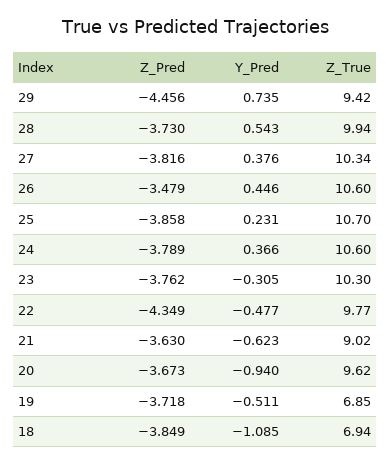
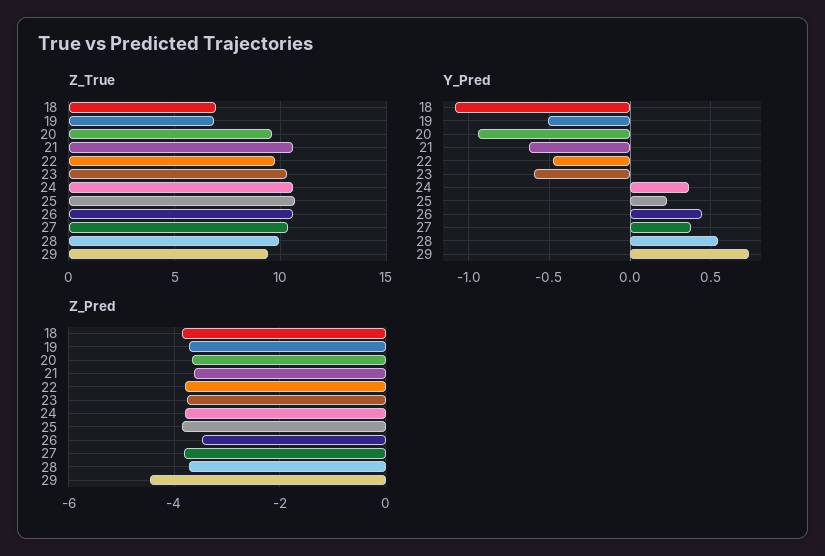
  {
    "Z_Pred": {
      "29": -4.456,
      "28": -3.73,
      "27": -3.816,
      "26": -3.479,
      "25": -3.858,
      "24": -3.789,
      "23": -3.762,
-     "22": -4.349,
+     "22": -3.8,
      "21": -3.63,
      "20": -3.673,
      "19": -3.718,
      "18": -3.849
    },
    "Y_Pred": {
      "29": 0.735,
      "28": 0.543,
      "27": 0.376,
      "26": 0.446,
      "25": 0.231,
      "24": 0.366,
-     "23": -0.305,
+     "23": -0.6,
      "22": -0.477,
      "21": -0.623,
      "20": -0.94,
      "19": -0.511,
      "18": -1.085
    },
    "Z_True": {
      "29": 9.42,
      "28": 9.94,
      "27": 10.34,
      "26": 10.6,
      "25": 10.7,
      "24": 10.6,
      "23": 10.3,
      "22": 9.77,
-     "21": 9.02,
+     "21": 10.5,
      "20": 9.62,
      "19": 6.85,
      "18": 6.94
    }
  }

